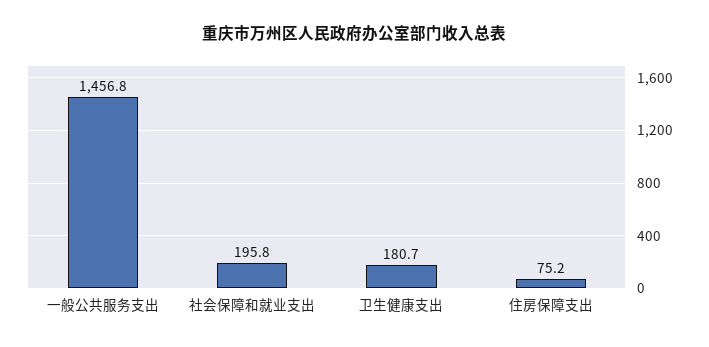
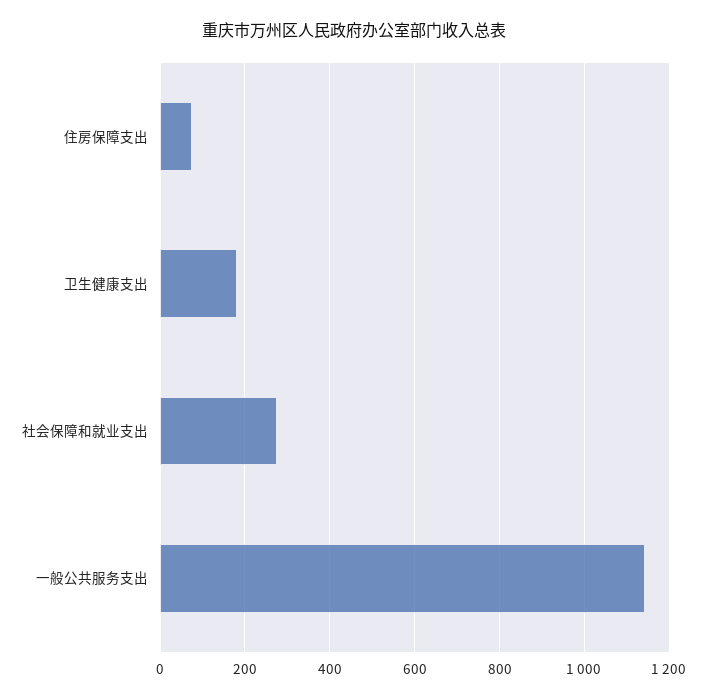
  {
-   "一般公共服务支出": 1456.8,
+   "一般公共服务支出": 1140,
-   "社会保障和就业支出": 195.8,
+   "社会保障和就业支出": 280,
    "卫生健康支出": 180.7,
    "住房保障支出": 75.2
  }

